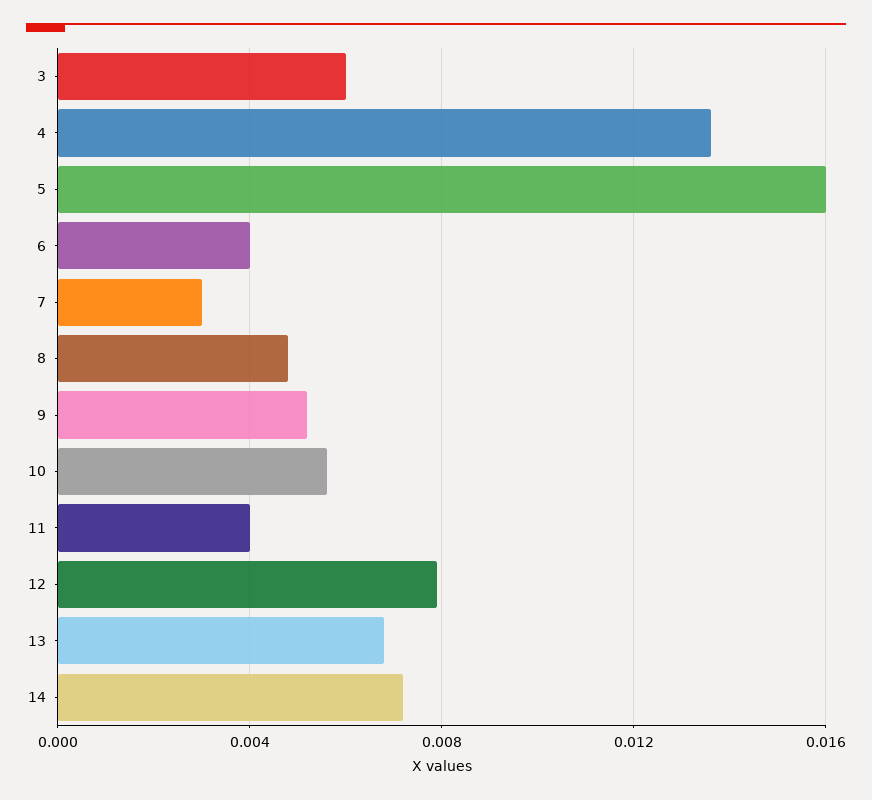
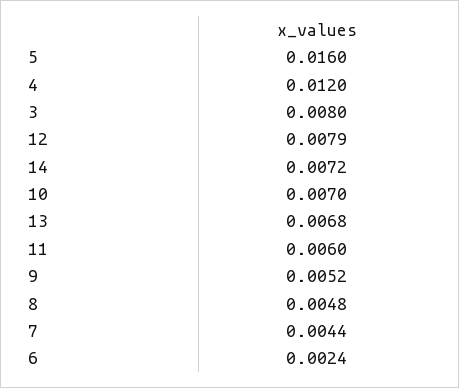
  {
-   "3": 0.006,
+   "3": 0.008,
-   "4": 0.0135,
+   "4": 0.012,
    "5": 0.016,
-   "6": 0.004,
+   "6": 0.0024,
-   "7": 0.003,
+   "7": 0.0044,
    "8": 0.0048,
    "9": 0.0052,
-   "10": 0.0055,
+   "10": 0.007,
-   "11": 0.004,
+   "11": 0.006,
    "12": 0.0079,
    "13": 0.0068,
    "14": 0.0072
  }

